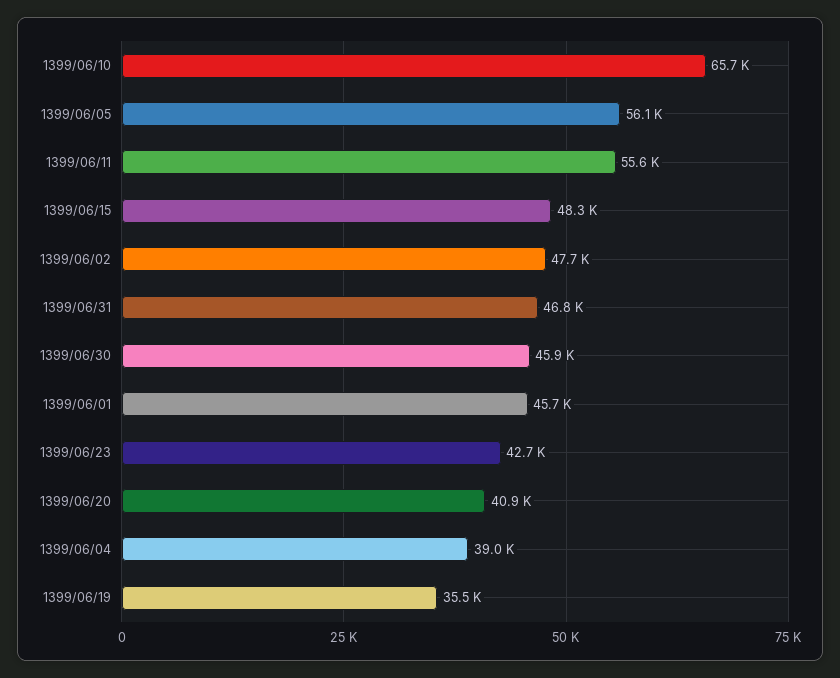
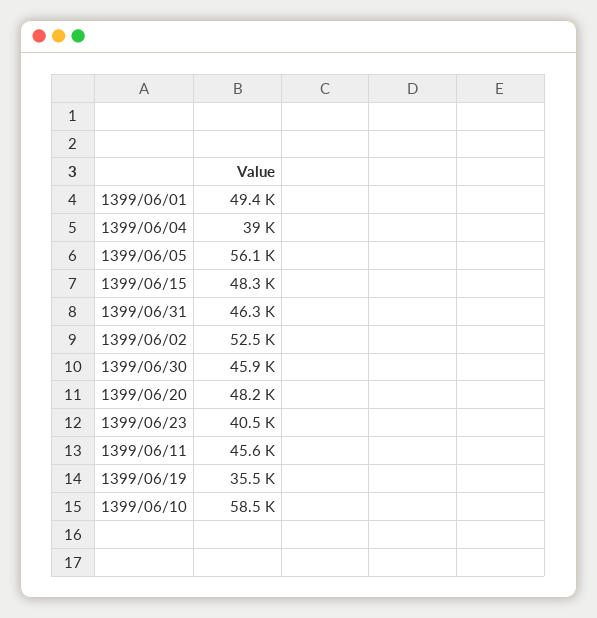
  {
-   "1399/06/10": 65700,
+   "1399/06/10": 58500,
    "1399/06/05": 56100,
-   "1399/06/11": 55600,
+   "1399/06/11": 45600,
    "1399/06/15": 48300,
-   "1399/06/02": 47700,
+   "1399/06/02": 52500,
-   "1399/06/31": 46800,
+   "1399/06/31": 46300,
    "1399/06/30": 45900,
-   "1399/06/01": 45700,
+   "1399/06/01": 49400,
-   "1399/06/23": 42700,
+   "1399/06/23": 40500,
-   "1399/06/20": 40900,
+   "1399/06/20": 48200,
    "1399/06/04": 39000,
    "1399/06/19": 35500
  }

